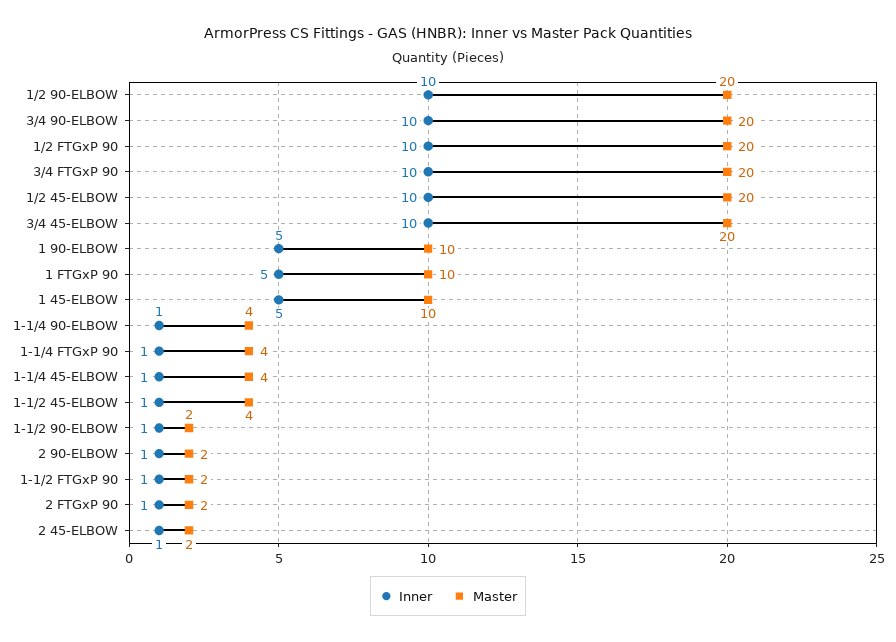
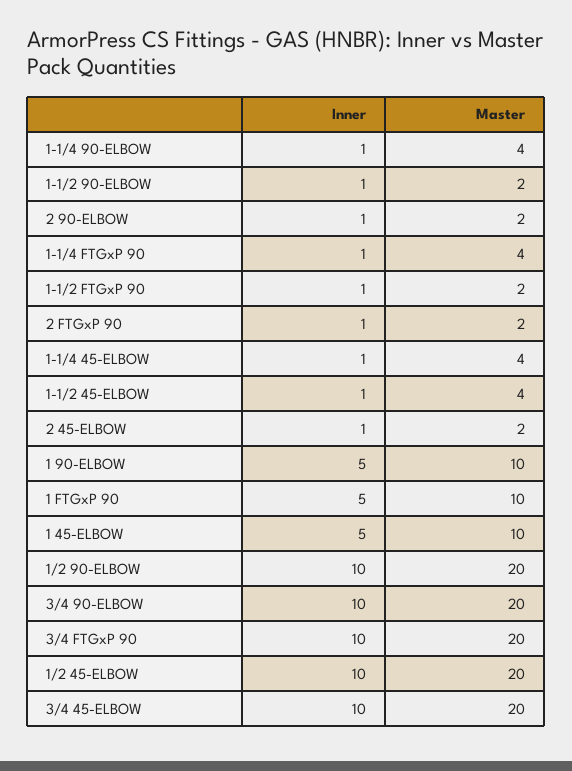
  {
    "Inner": {
      "1/2 90-ELBOW": 10,
      "3/4 90-ELBOW": 10,
-     "1/2 FTGxP 90": 10,
      "3/4 FTGxP 90": 10,
      "1/2 45-ELBOW": 10,
      "3/4 45-ELBOW": 10,
      "1 90-ELBOW": 5,
      "1 FTGxP 90": 5,
      "1 45-ELBOW": 5,
      "1-1/4 90-ELBOW": 1,
      "1-1/4 FTGxP 90": 1,
      "1-1/4 45-ELBOW": 1,
      "1-1/2 45-ELBOW": 1,
      "1-1/2 90-ELBOW": 1,
      "2 90-ELBOW": 1,
      "1-1/2 FTGxP 90": 1,
      "2 FTGxP 90": 1,
      "2 45-ELBOW": 1
    },
    "Master": {
      "1/2 90-ELBOW": 20,
      "3/4 90-ELBOW": 20,
-     "1/2 FTGxP 90": 20,
      "3/4 FTGxP 90": 20,
      "1/2 45-ELBOW": 20,
      "3/4 45-ELBOW": 20,
      "1 90-ELBOW": 10,
      "1 FTGxP 90": 10,
      "1 45-ELBOW": 10,
      "1-1/4 90-ELBOW": 4,
      "1-1/4 FTGxP 90": 4,
      "1-1/4 45-ELBOW": 4,
      "1-1/2 45-ELBOW": 4,
      "1-1/2 90-ELBOW": 2,
      "2 90-ELBOW": 2,
      "1-1/2 FTGxP 90": 2,
      "2 FTGxP 90": 2,
      "2 45-ELBOW": 2
    }
  }

